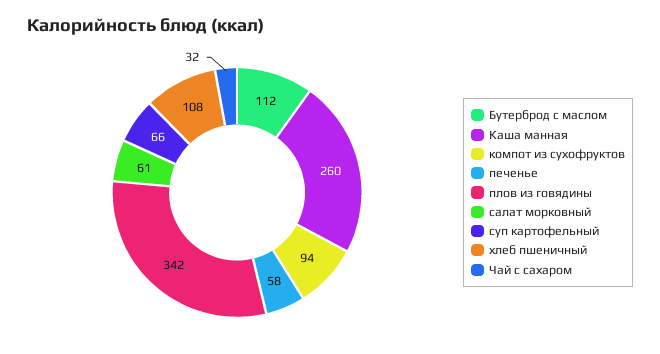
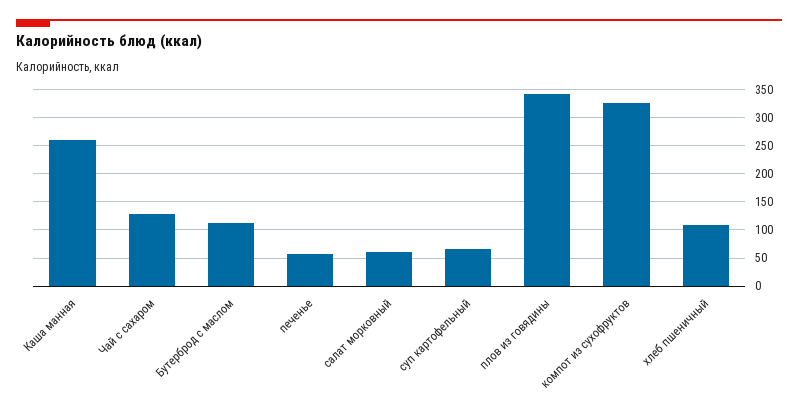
  {
    "Бутерброд с маслом": 112,
    "Каша манная": 260,
-   "компот из сухофруктов": 94,
+   "компот из сухофруктов": 325,
    "печенье": 58,
    "плов из говядины": 342,
    "салат морковный": 61,
    "суп картофельный": 66,
    "хлеб пшеничный": 108,
-   "Чай с сахаром": 32
+   "Чай с сахаром": 125
  }

